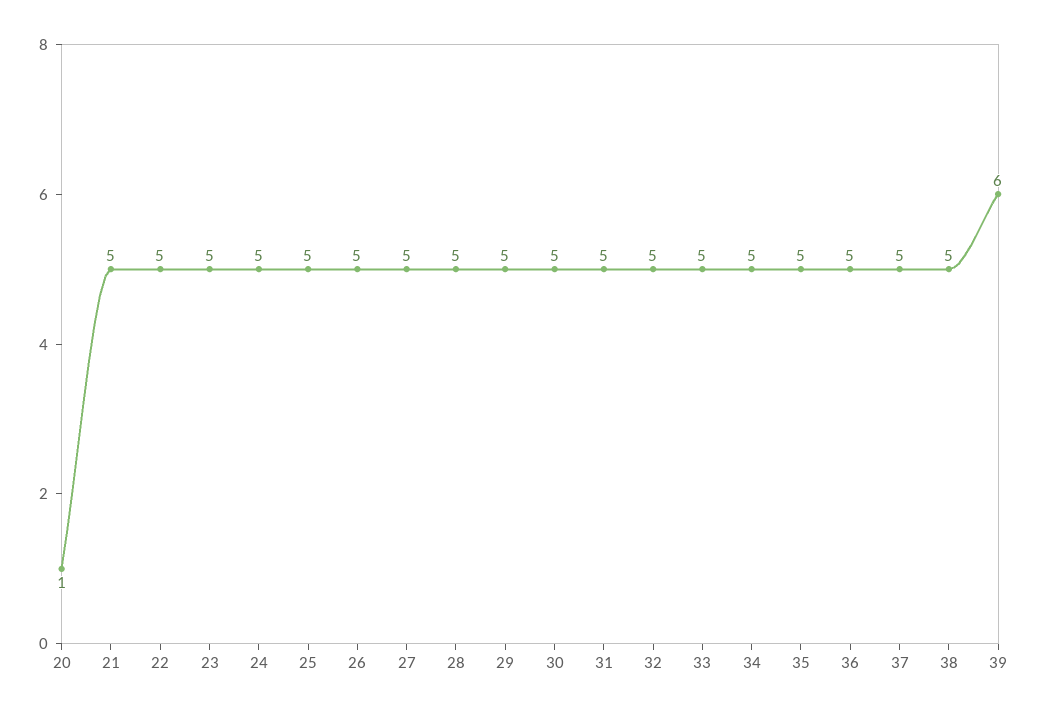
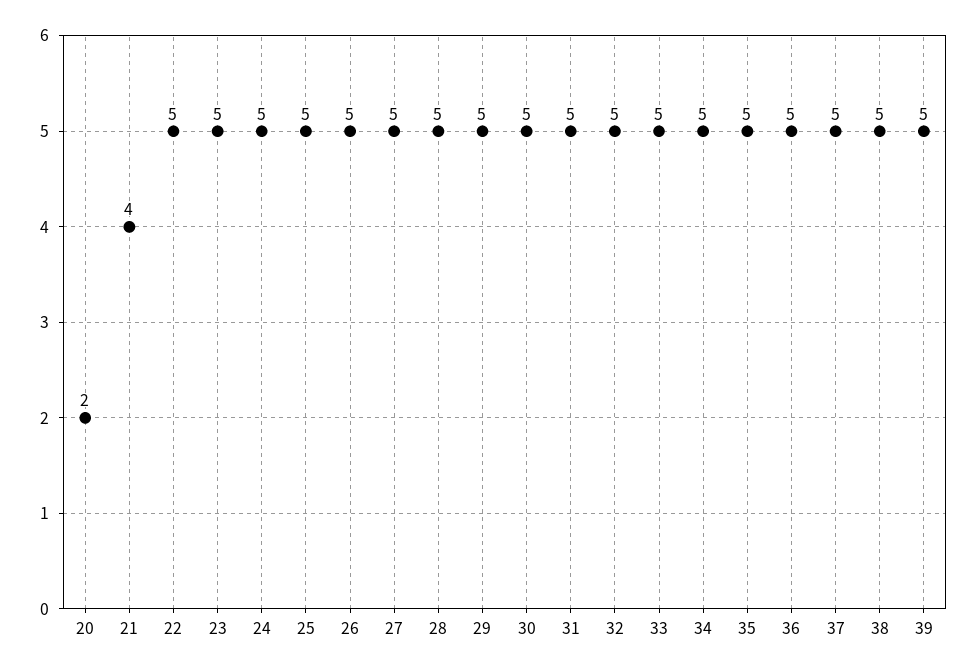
  {
-   "20": 1,
+   "20": 2,
-   "21": 5,
+   "21": 4,
    "22": 5,
    "23": 5,
    "24": 5,
    "25": 5,
    "26": 5,
    "27": 5,
    "28": 5,
    "29": 5,
    "30": 5,
    "31": 5,
    "32": 5,
    "33": 5,
    "34": 5,
    "35": 5,
    "36": 5,
    "37": 5,
    "38": 5,
-   "39": 6
+   "39": 5
  }

